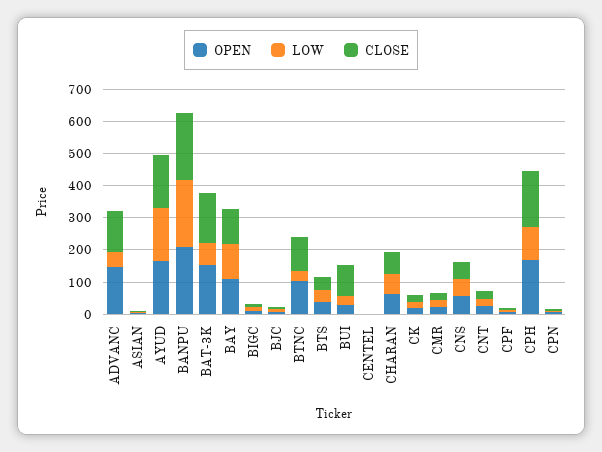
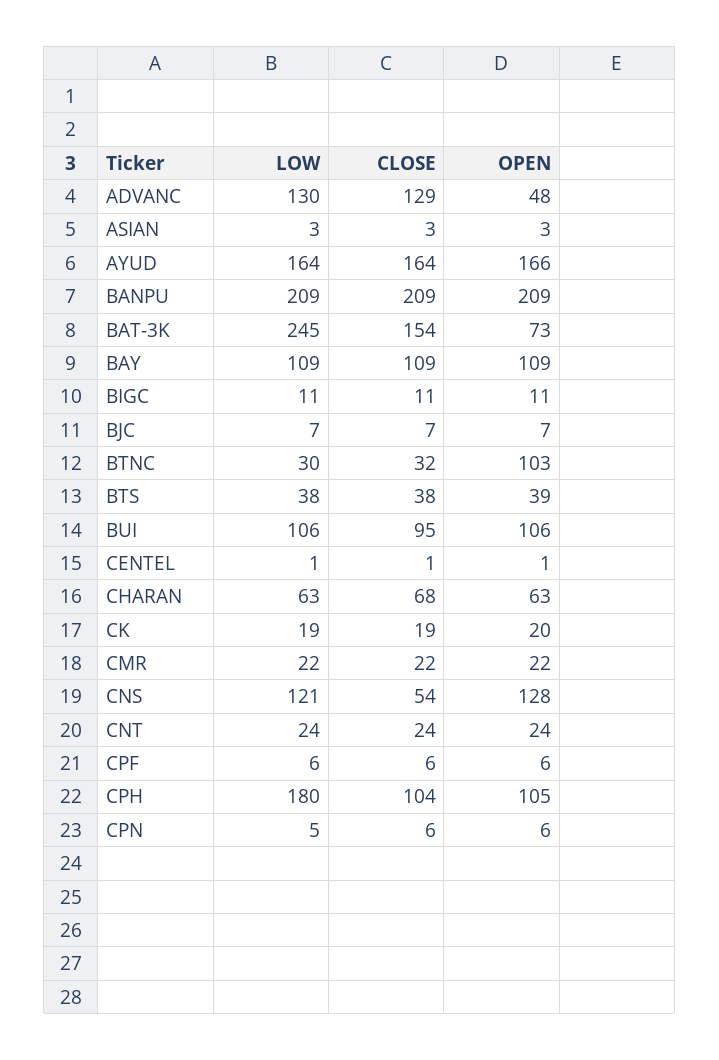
  {
    "OPEN": {
-     "ADVANC": 150,
+     "ADVANC": 48,
      "ASIAN": 3,
      "AYUD": 166,
      "BANPU": 209,
-     "BAT-3K": 150,
+     "BAT-3K": 73,
      "BAY": 109,
      "BIGC": 11,
      "BJC": 7,
      "BTNC": 103,
      "BTS": 39,
-     "BUI": 25,
+     "BUI": 106,
      "CENTEL": 1,
      "CHARAN": 63,
      "CK": 20,
      "CMR": 22,
-     "CNS": 50,
+     "CNS": 128,
      "CNT": 24,
      "CPF": 6,
-     "CPH": 175,
+     "CPH": 105,
      "CPN": 6
    },
    "LOW": {
-     "ADVANC": 50,
+     "ADVANC": 130,
      "ASIAN": 3,
      "AYUD": 164,
      "BANPU": 209,
-     "BAT-3K": 75,
+     "BAT-3K": 245,
      "BAY": 109,
      "BIGC": 11,
      "BJC": 7,
      "BTNC": 30,
      "BTS": 38,
-     "BUI": 25,
+     "BUI": 106,
      "CENTEL": 1,
      "CHARAN": 63,
      "CK": 19,
      "CMR": 22,
-     "CNS": 50,
+     "CNS": 121,
      "CNT": 24,
      "CPF": 6,
-     "CPH": 100,
+     "CPH": 180,
      "CPN": 5
    },
    "CLOSE": {
      "ADVANC": 129,
      "ASIAN": 3,
      "AYUD": 164,
      "BANPU": 209,
      "BAT-3K": 154,
      "BAY": 109,
      "BIGC": 11,
      "BJC": 7,
-     "BTNC": 100,
+     "BTNC": 32,
      "BTS": 38,
      "BUI": 95,
      "CENTEL": 1,
      "CHARAN": 68,
      "CK": 19,
      "CMR": 22,
      "CNS": 54,
      "CNT": 24,
      "CPF": 6,
-     "CPH": 175,
+     "CPH": 104,
      "CPN": 6
    }
  }

